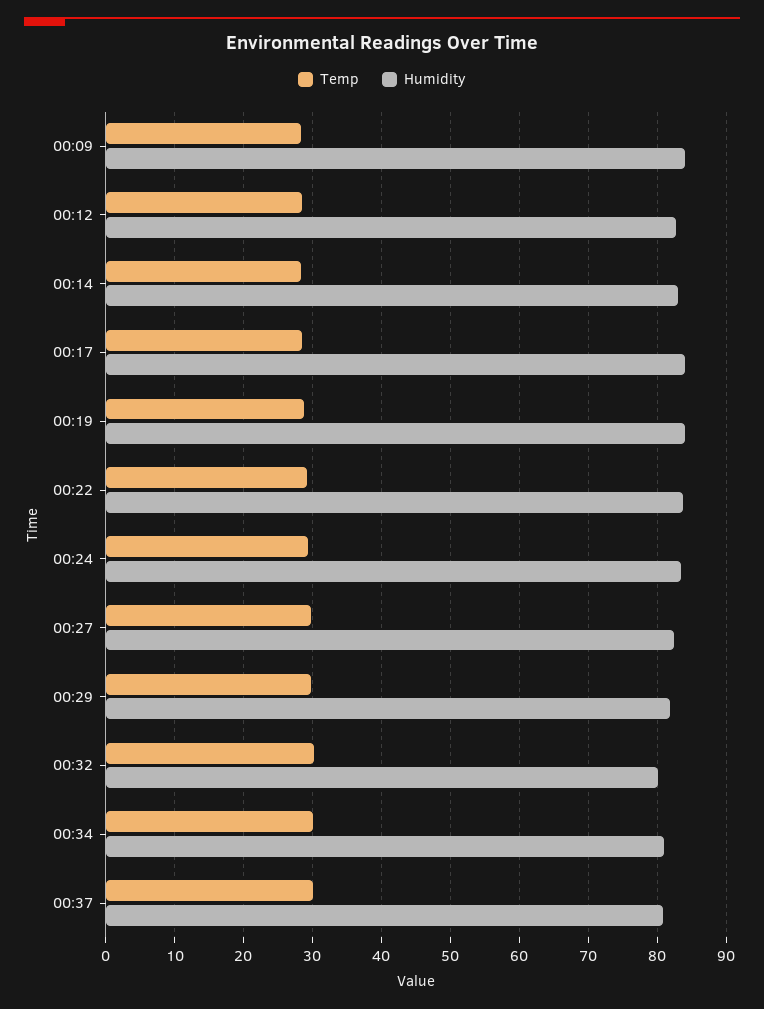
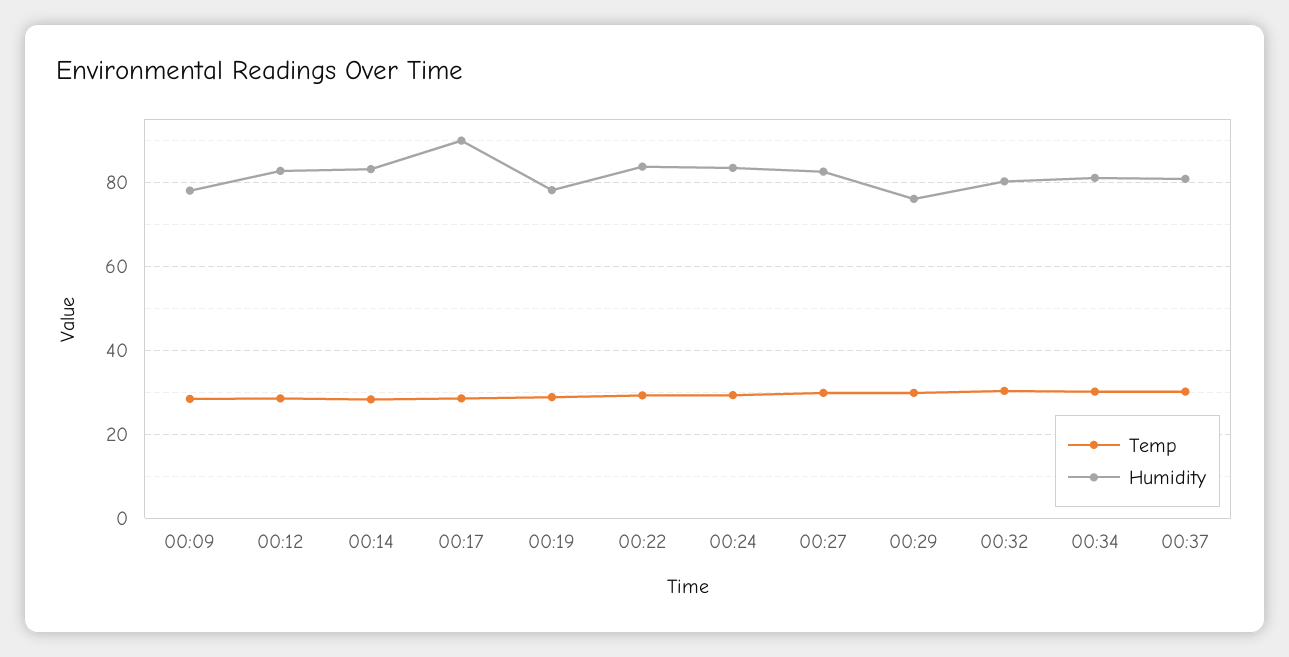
  {
    "Temp": {
      "00:09": 28,
      "00:12": 29,
      "00:14": 28,
      "00:17": 29,
      "00:19": 29,
      "00:22": 29,
      "00:24": 29,
      "00:27": 30,
      "00:29": 30,
      "00:32": 30,
      "00:34": 30,
      "00:37": 30
    },
    "Humidity": {
-     "00:09": 84,
+     "00:09": 78,
      "00:12": 83,
      "00:14": 83,
-     "00:17": 84,
+     "00:17": 90,
-     "00:19": 84,
+     "00:19": 78,
      "00:22": 84,
      "00:24": 83,
      "00:27": 83,
-     "00:29": 82,
+     "00:29": 76,
      "00:32": 80,
      "00:34": 81,
      "00:37": 81
    }
  }

